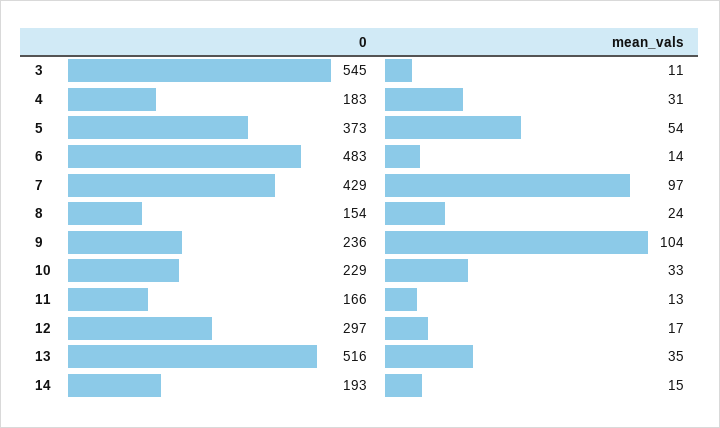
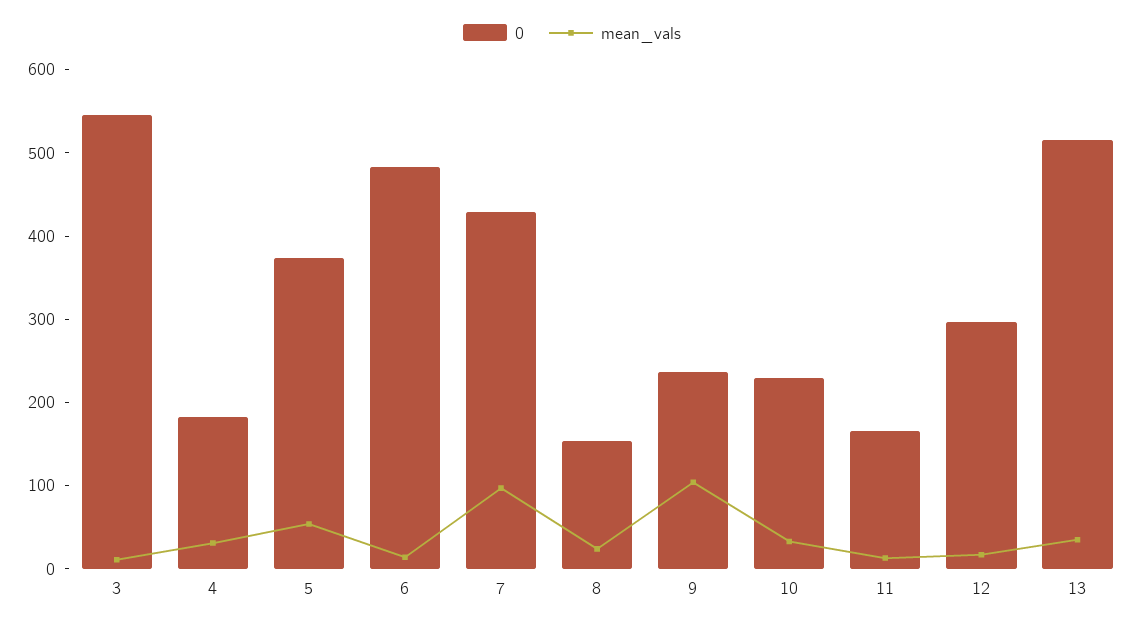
  {
    "0": {
      "3": 545,
      "4": 183,
      "5": 373,
      "6": 483,
      "7": 429,
      "8": 154,
      "9": 236,
      "10": 229,
      "11": 166,
      "12": 297,
-     "13": 516,
+     "13": 516
-     "14": 193
    },
    "mean_vals": {
      "3": 11,
      "4": 31,
      "5": 54,
      "6": 14,
      "7": 97,
      "8": 24,
      "9": 104,
      "10": 33,
      "11": 13,
      "12": 17,
-     "13": 35,
+     "13": 35
-     "14": 15
    }
  }

